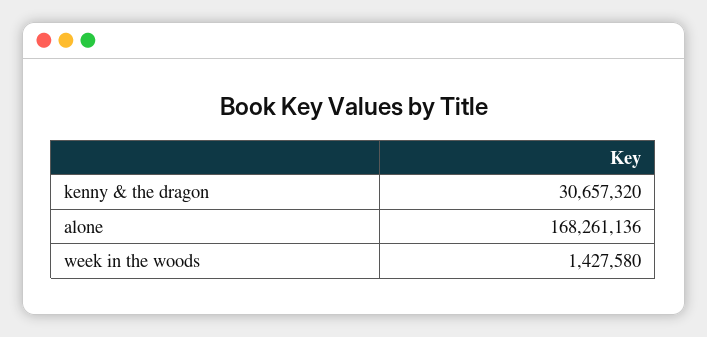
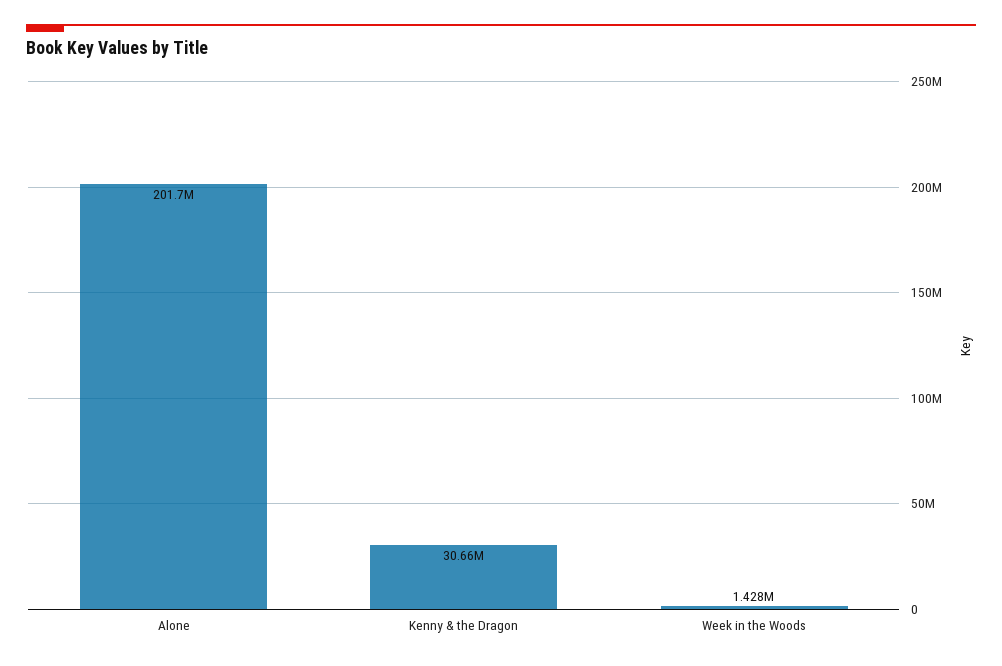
  {
    "kenny & the dragon": 30657320,
-   "alone": 168261136,
+   "alone": 201700000,
    "week in the woods": 1427580
  }

